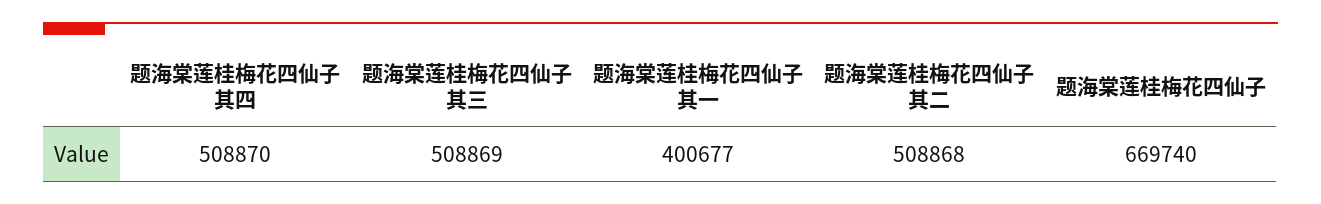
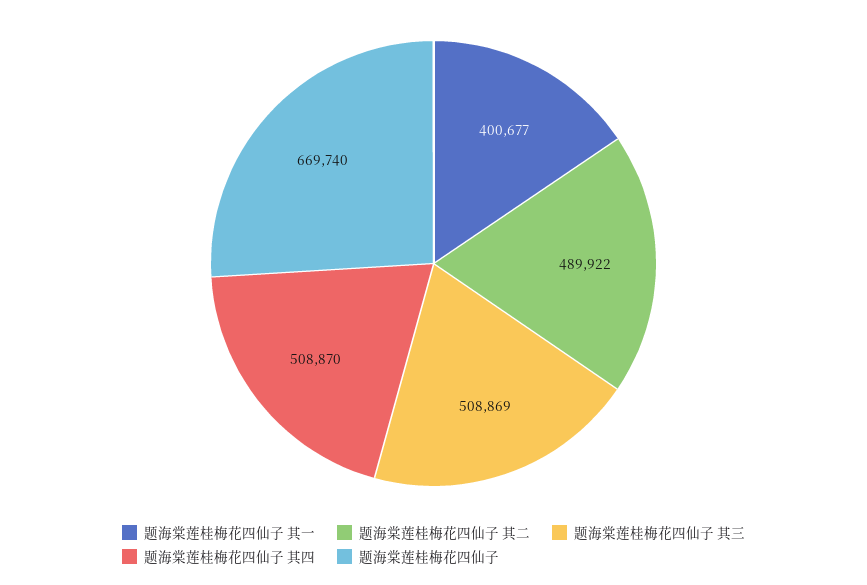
  {
    "题海棠莲桂梅花四仙子 其四": 508870,
    "题海棠莲桂梅花四仙子 其三": 508869,
    "题海棠莲桂梅花四仙子 其一": 400677,
-   "题海棠莲桂梅花四仙子 其二": 508868,
+   "题海棠莲桂梅花四仙子 其二": 489922,
    "题海棠莲桂梅花四仙子": 669740
  }

